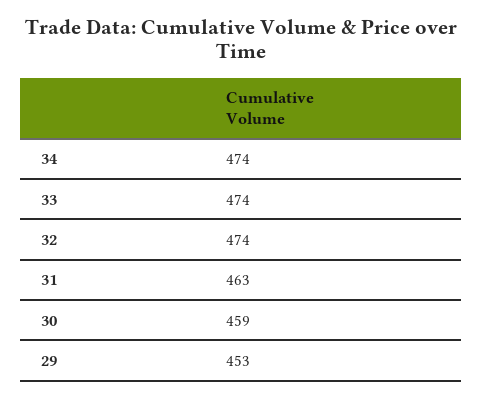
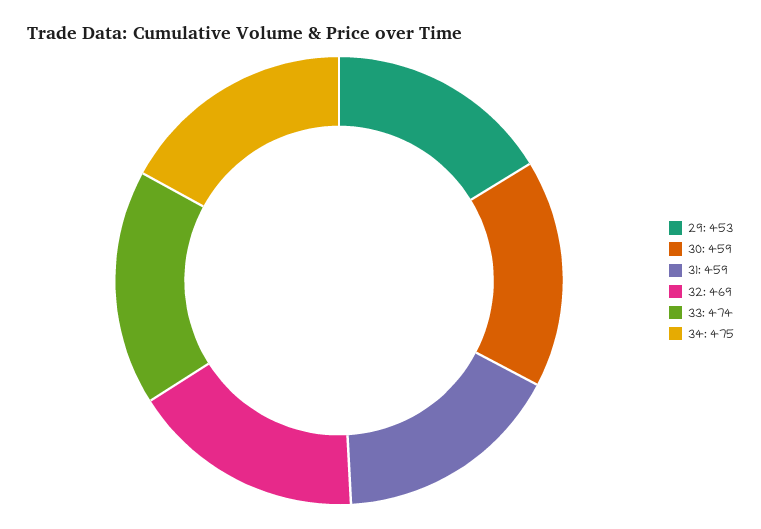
  {
-   "34": 474,
+   "34": 475,
    "33": 474,
-   "32": 474,
+   "32": 469,
-   "31": 463,
+   "31": 459,
    "30": 459,
    "29": 453
  }

